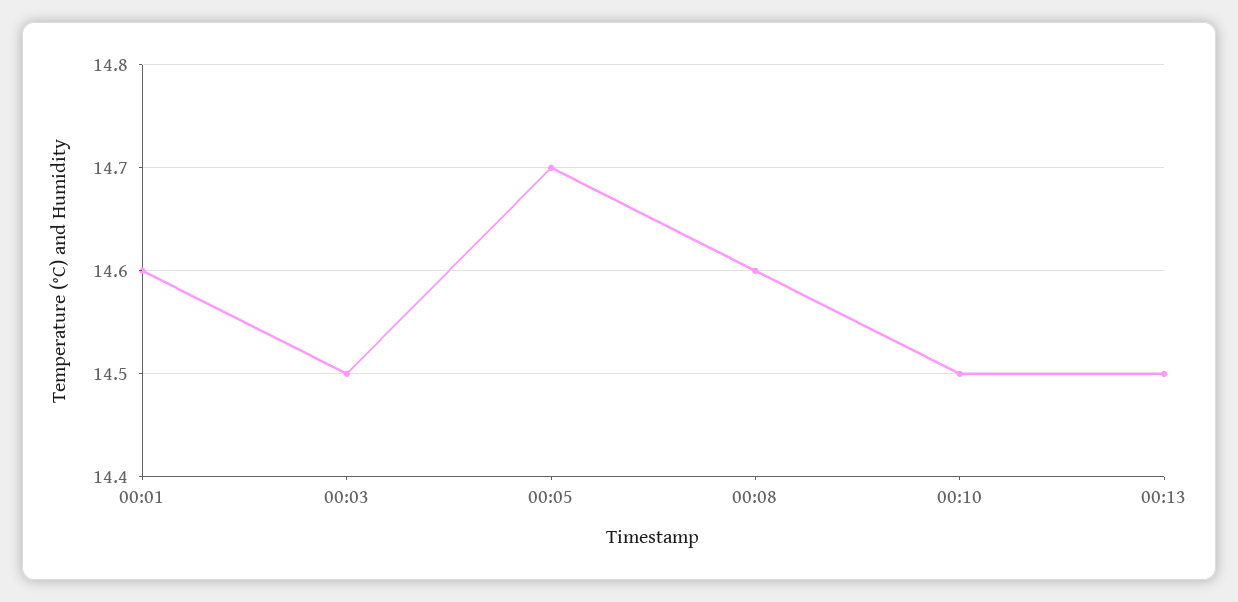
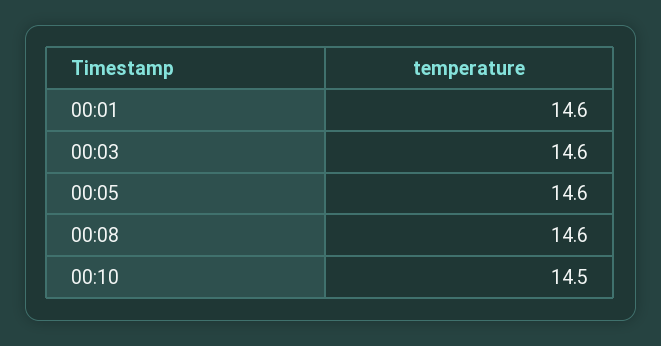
  {
    "00:01": 14.6,
-   "00:03": 14.5,
+   "00:03": 14.6,
-   "00:05": 14.7,
+   "00:05": 14.6,
    "00:08": 14.6,
-   "00:10": 14.5,
+   "00:10": 14.5
-   "00:13": 14.5
  }

